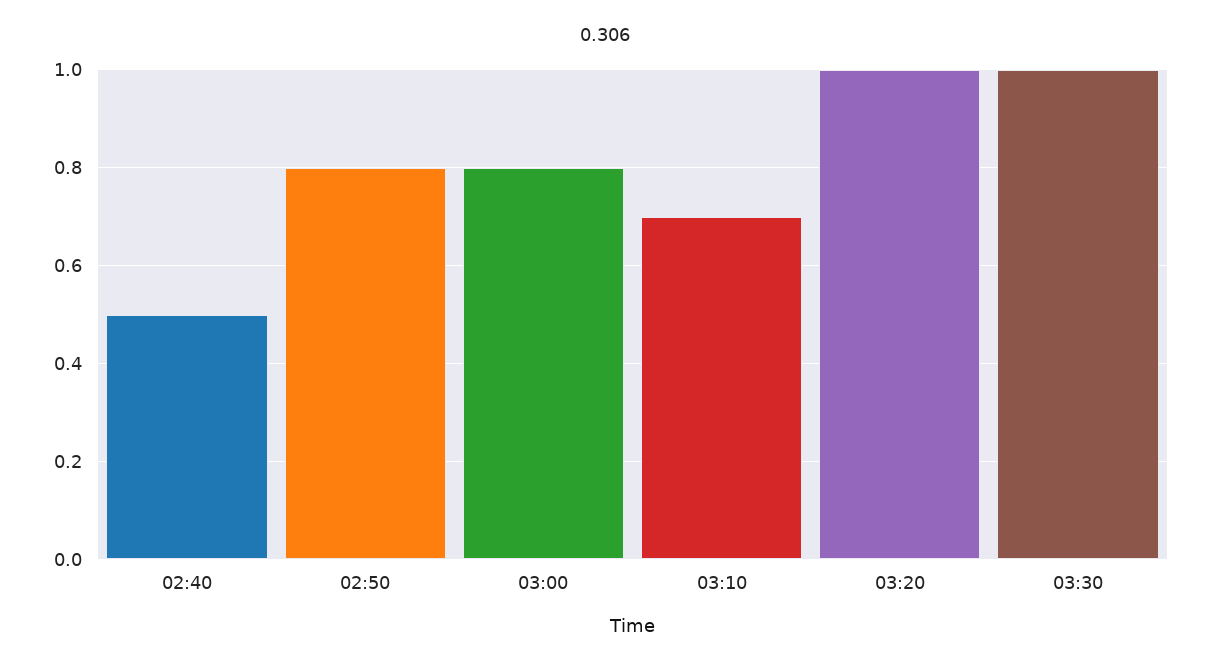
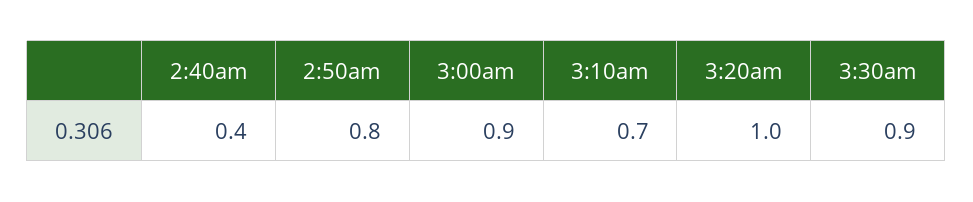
  {
-   "02:40": 0.5,
+   "02:40": 0.4,
    "02:50": 0.8,
-   "03:00": 0.8,
+   "03:00": 0.9,
    "03:10": 0.7,
    "03:20": 1,
-   "03:30": 1
+   "03:30": 0.9
  }

